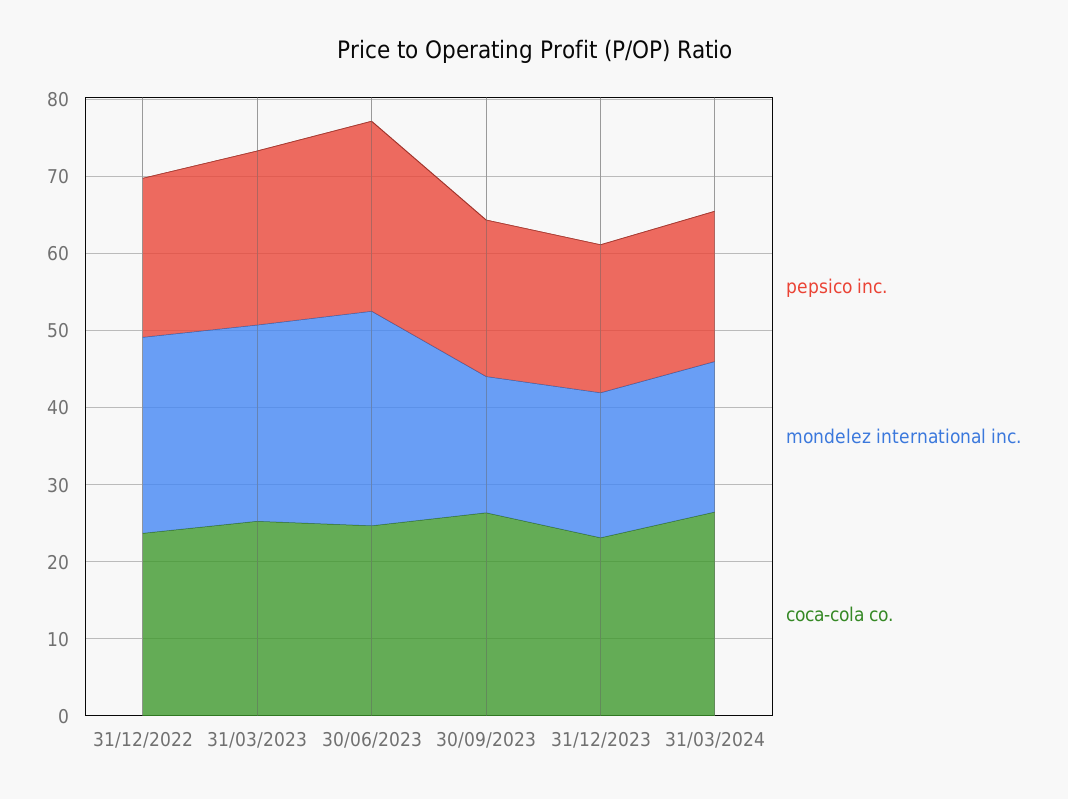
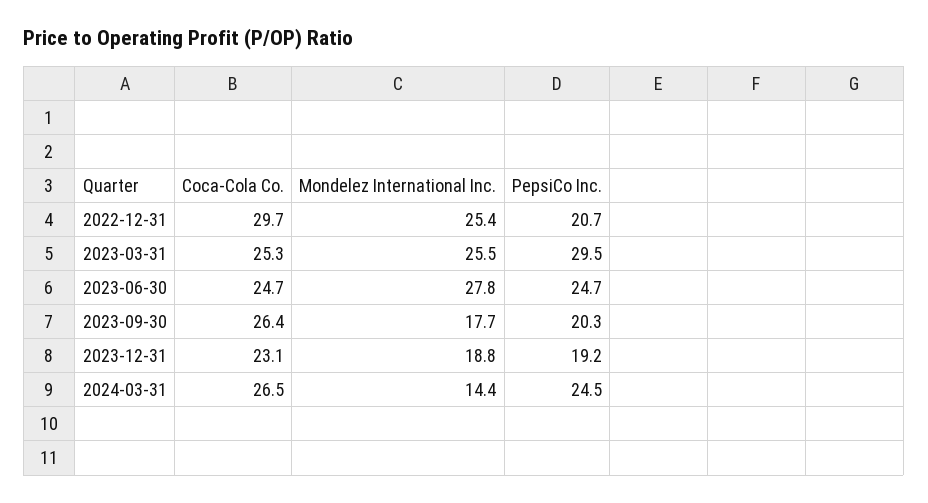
  {
    "pepsico inc.": {
      "31/12/2022": 20.7,
-     "31/03/2023": 22,
+     "31/03/2023": 29.5,
      "30/06/2023": 24.7,
      "30/09/2023": 20.3,
      "31/12/2023": 19.2,
-     "31/03/2024": 20
+     "31/03/2024": 24.5
    },
    "mondelez international inc.": {
      "31/12/2022": 25.4,
      "31/03/2023": 25.5,
      "30/06/2023": 27.8,
      "30/09/2023": 17.7,
      "31/12/2023": 18.8,
-     "31/03/2024": 20
+     "31/03/2024": 14.4
    },
    "coca-cola co.": {
-     "31/12/2022": 24,
+     "31/12/2022": 29.7,
      "31/03/2023": 25.3,
      "30/06/2023": 24.7,
      "30/09/2023": 26.4,
      "31/12/2023": 23.1,
      "31/03/2024": 26.5
    }
  }

